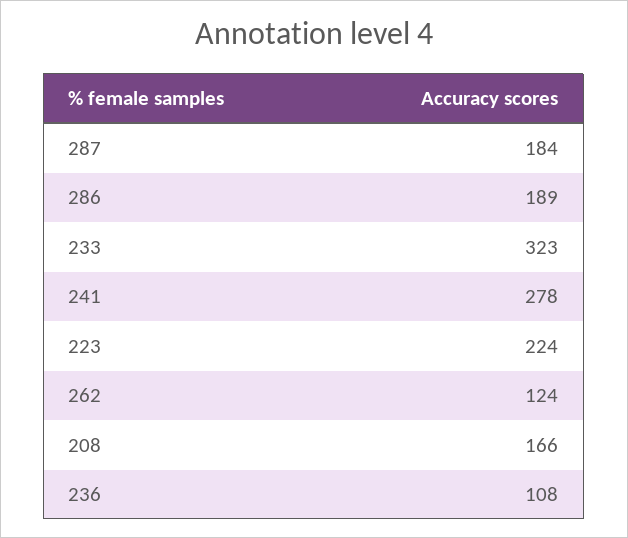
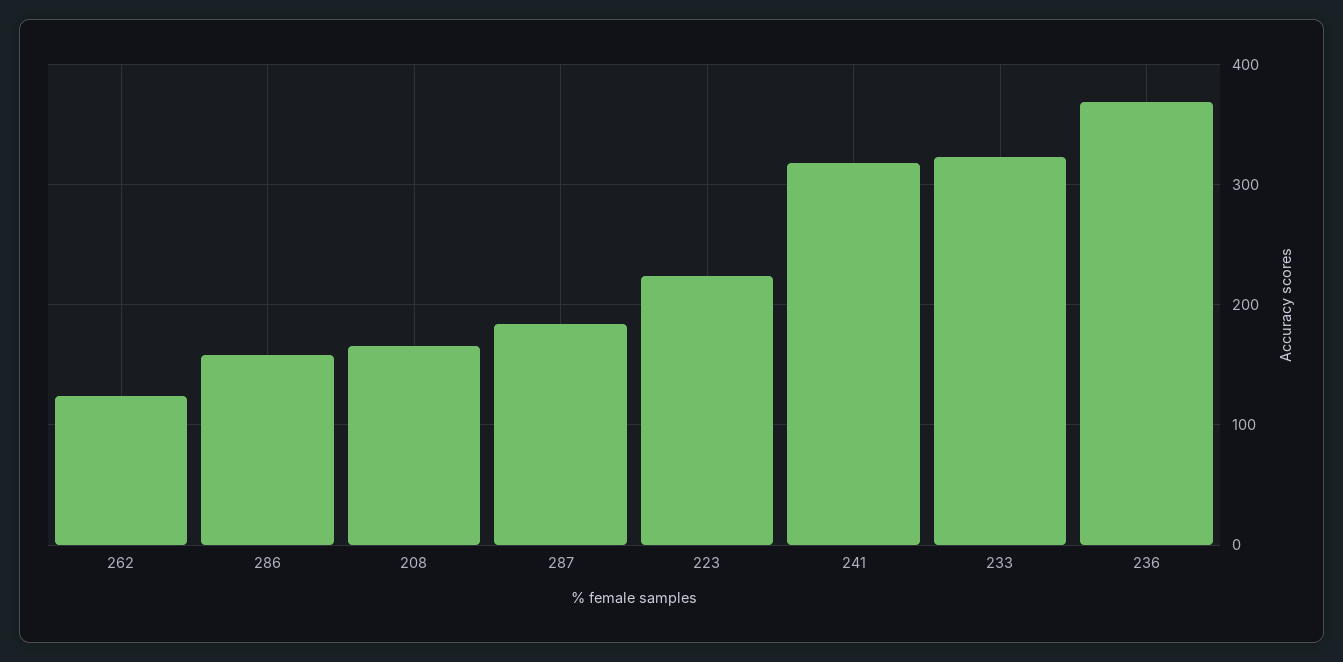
  {
    "287": 184,
-   "286": 189,
+   "286": 160,
    "233": 323,
-   "241": 278,
+   "241": 320,
    "223": 224,
    "262": 124,
    "208": 166,
-   "236": 108
+   "236": 370
  }

